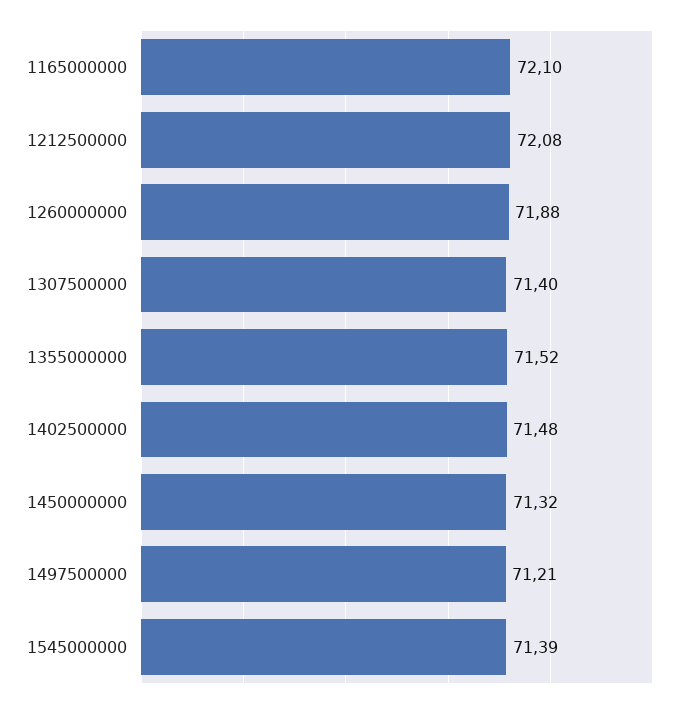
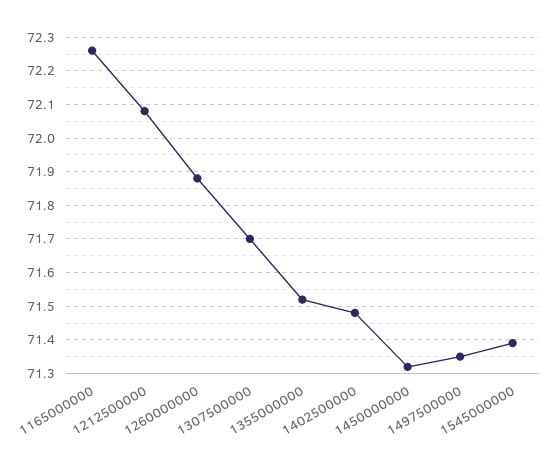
  {
-   "1165000000": 72.1,
+   "1165000000": 72.25,
    "1212500000": 72.08,
    "1260000000": 71.88,
-   "1307500000": 71.4,
+   "1307500000": 71.7,
    "1355000000": 71.52,
    "1402500000": 71.48,
    "1450000000": 71.32,
-   "1497500000": 71.21,
+   "1497500000": 71.35,
    "1545000000": 71.39
  }

